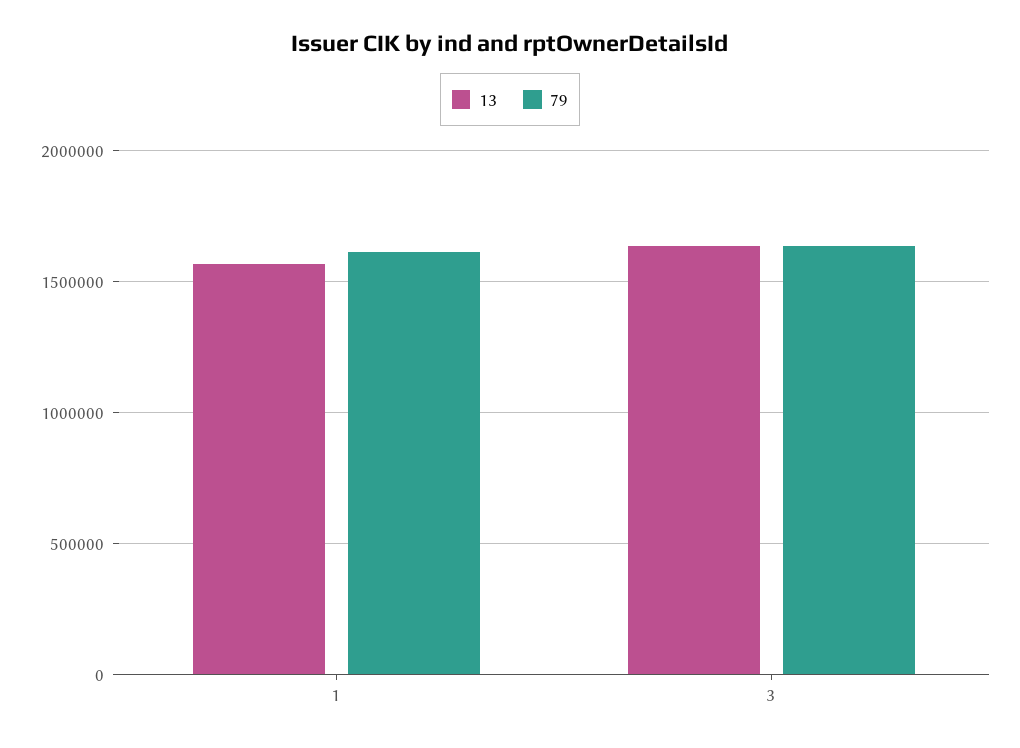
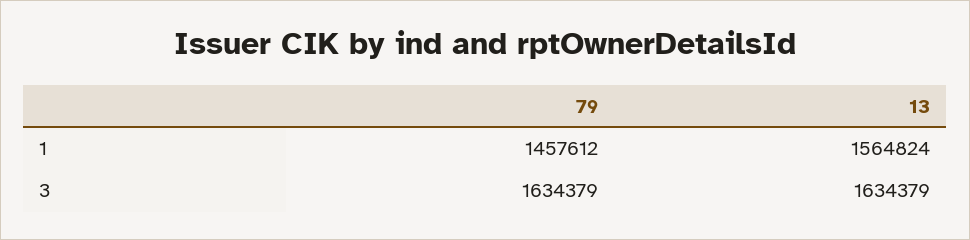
  {
    "13": {
      "1": 1564824,
      "3": 1634379
    },
    "79": {
-     "1": 1600000,
+     "1": 1457612,
      "3": 1634379
    }
  }

